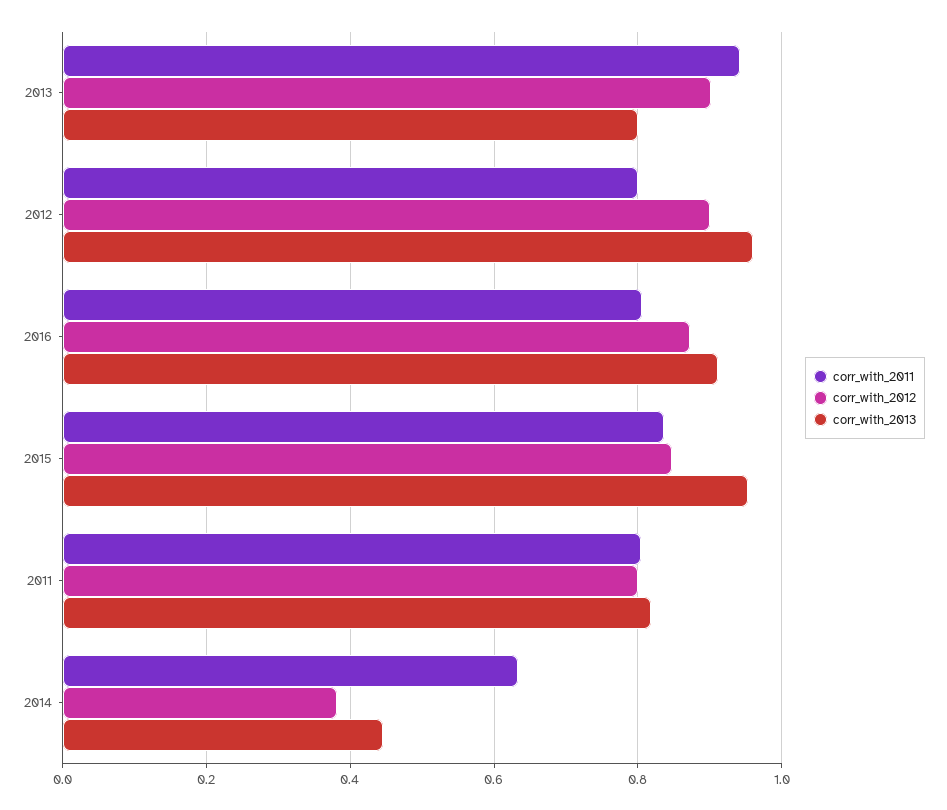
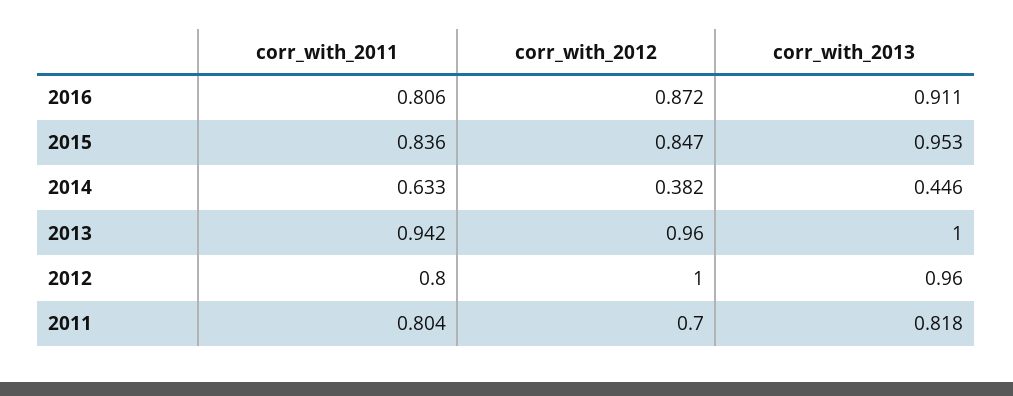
  {
    "corr_with_2011": {
      "2013": 0.942,
      "2012": 0.8,
      "2016": 0.806,
      "2015": 0.836,
      "2011": 0.804,
      "2014": 0.633
    },
    "corr_with_2012": {
-     "2013": 0.9,
+     "2013": 0.96,
-     "2012": 0.9,
+     "2012": 1,
      "2016": 0.872,
      "2015": 0.847,
-     "2011": 0.8,
+     "2011": 0.7,
      "2014": 0.382
    },
    "corr_with_2013": {
-     "2013": 0.8,
+     "2013": 1,
      "2012": 0.96,
      "2016": 0.911,
      "2015": 0.953,
      "2011": 0.818,
      "2014": 0.446
    }
  }

